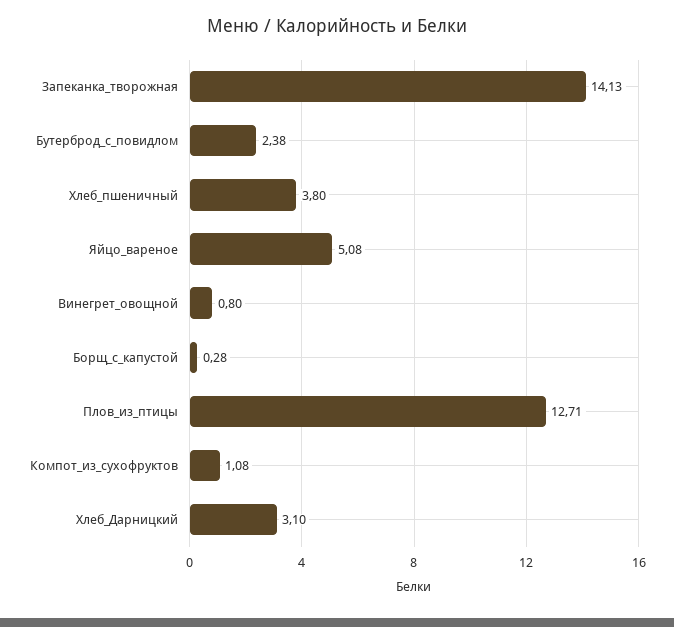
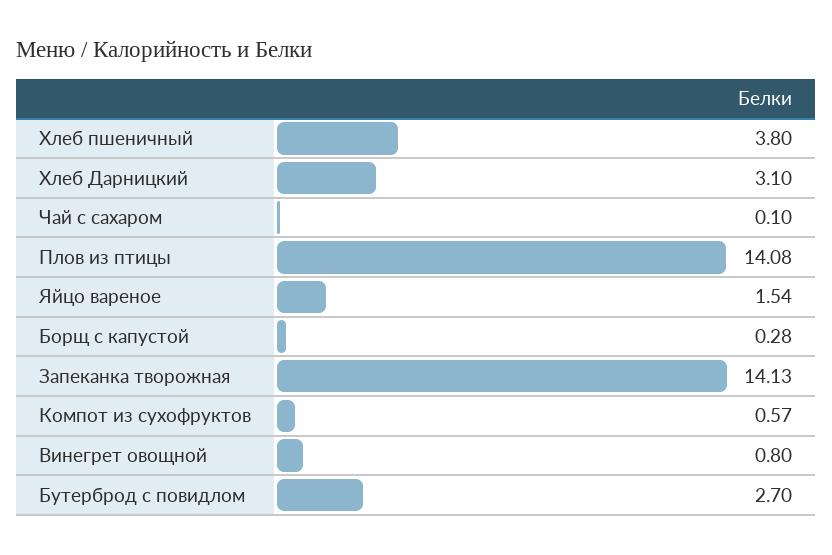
  {
    "Запеканка_творожная": 14.13,
-   "Бутерброд_с_повидлом": 2.38,
+   "Бутерброд_с_повидлом": 2.7,
    "Хлеб_пшеничный": 3.8,
-   "Яйцо_вареное": 5.08,
+   "Яйцо_вареное": 1.54,
    "Винегрет_овощной": 0.8,
    "Борщ_с_капустой": 0.28,
-   "Плов_из_птицы": 12.71,
+   "Плов_из_птицы": 14.08,
-   "Компот_из_сухофруктов": 1.08,
+   "Компот_из_сухофруктов": 0.57,
-   "Хлеб_Дарницкий": 3.1
+   "Хлеб_Дарницкий": 3.1,
+   "Чай с сахаром": 0.1
  }

